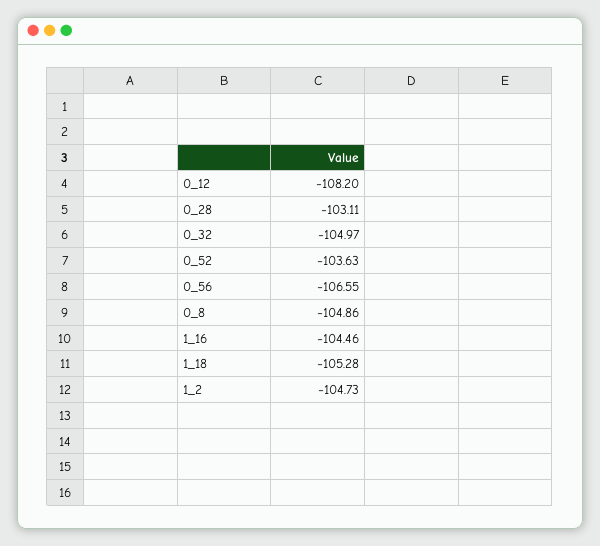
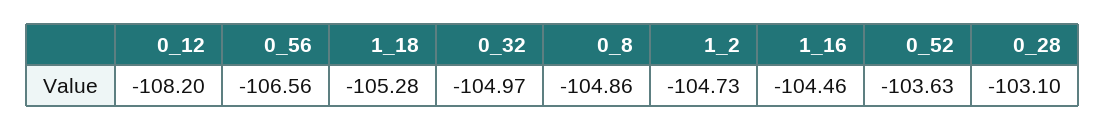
  {
    "0_12": -108.2,
-   "0_28": -103.11,
+   "0_28": -103.1,
    "0_32": -104.97,
    "0_52": -103.63,
-   "0_56": -106.55,
+   "0_56": -106.56,
    "0_8": -104.86,
    "1_16": -104.46,
    "1_18": -105.28,
    "1_2": -104.73
  }

